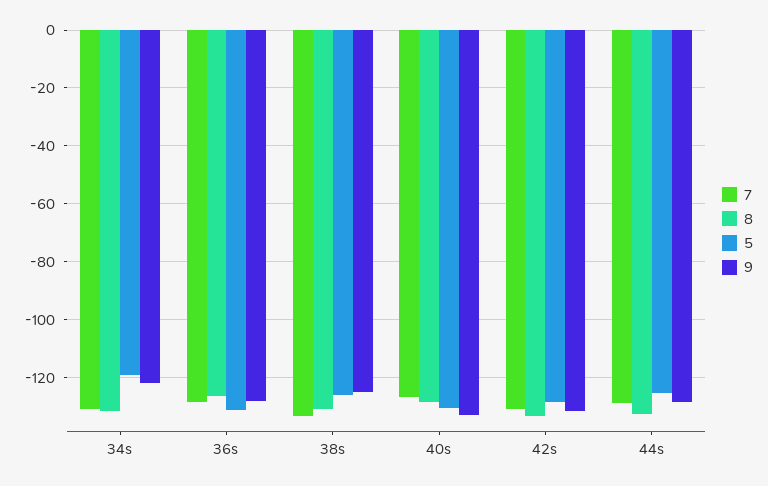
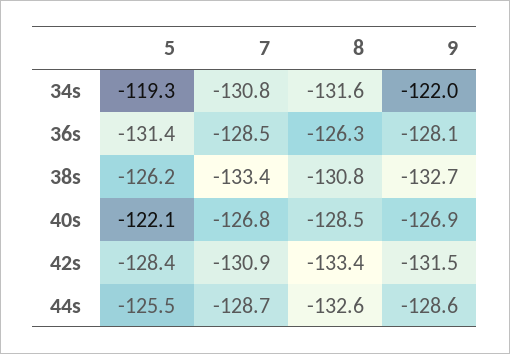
  {
    "7": {
      "34s": -130.8,
      "36s": -128.5,
      "38s": -133.4,
      "40s": -126.8,
      "42s": -130.9,
      "44s": -128.7
    },
    "8": {
      "34s": -131.6,
      "36s": -126.3,
      "38s": -130.8,
      "40s": -128.5,
      "42s": -133.4,
      "44s": -132.6
    },
    "5": {
      "34s": -119.3,
      "36s": -131.4,
      "38s": -126.2,
-     "40s": -130,
+     "40s": -122.1,
      "42s": -128.4,
      "44s": -125.5
    },
    "9": {
      "34s": -122,
      "36s": -128.1,
-     "38s": -125,
+     "38s": -132.7,
-     "40s": -132.5,
+     "40s": -126.9,
      "42s": -131.5,
      "44s": -128.6
    }
  }

